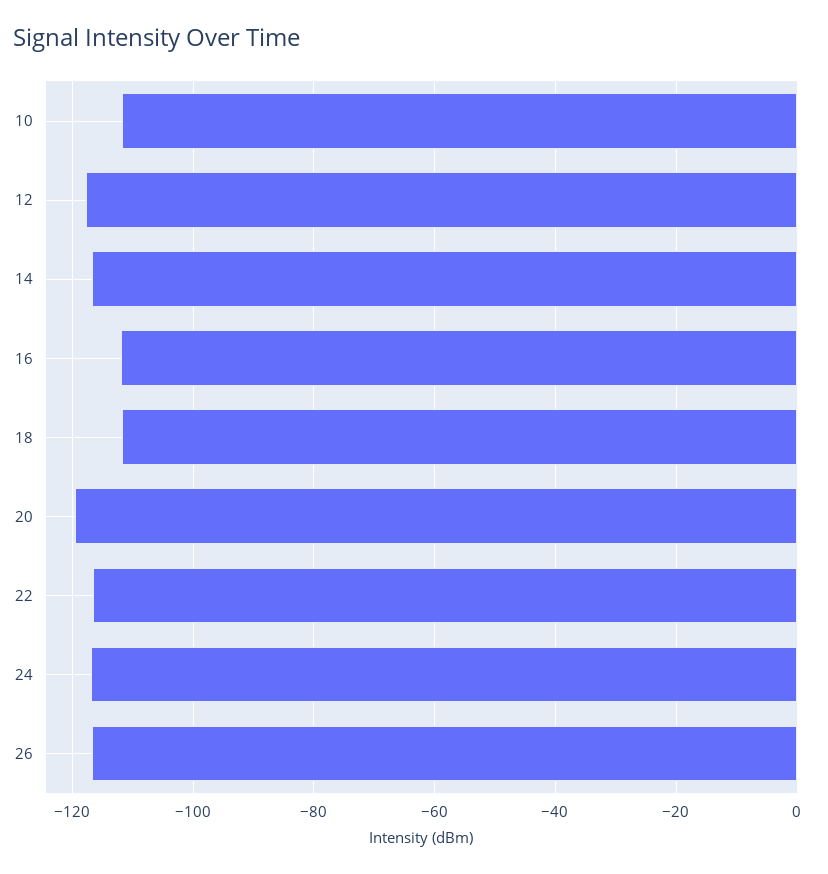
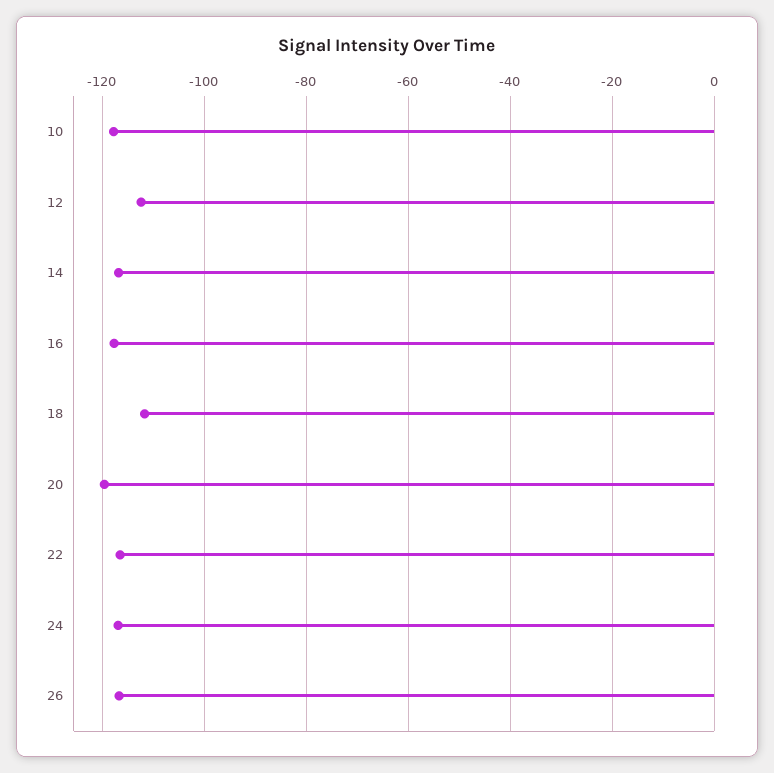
  {
-   "10": -112,
+   "10": -118,
-   "12": -118,
+   "12": -112,
    "14": -116,
-   "16": -112,
+   "16": -118,
    "18": -112,
    "20": -120,
    "22": -116,
    "24": -116,
    "26": -116
  }

